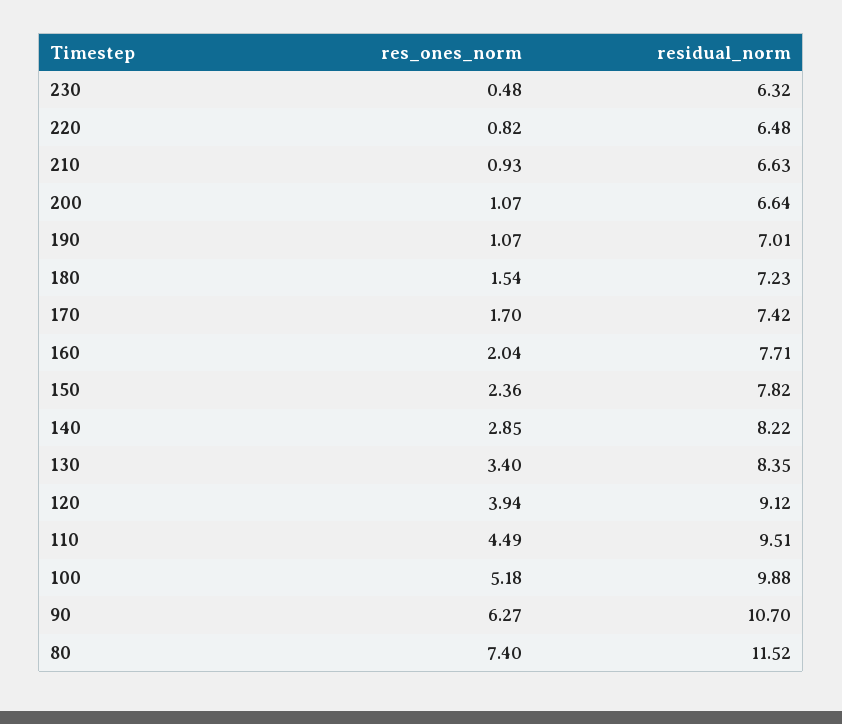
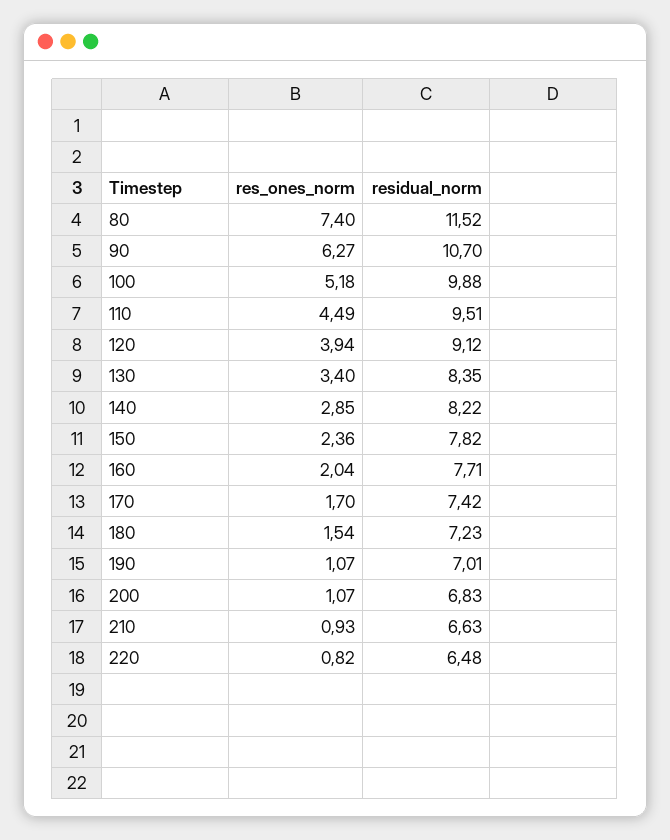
  {
    "res_ones_norm": {
-     "230": 0.48,
      "220": 0.82,
      "210": 0.93,
      "200": 1.07,
      "190": 1.07,
      "180": 1.54,
      "170": 1.7,
      "160": 2.04,
      "150": 2.36,
      "140": 2.85,
      "130": 3.4,
      "120": 3.94,
      "110": 4.49,
      "100": 5.18,
      "90": 6.27,
      "80": 7.4
    },
    "residual_norm": {
-     "230": 6.32,
      "220": 6.48,
      "210": 6.63,
-     "200": 6.64,
+     "200": 6.83,
      "190": 7.01,
      "180": 7.23,
      "170": 7.42,
      "160": 7.71,
      "150": 7.82,
      "140": 8.22,
      "130": 8.35,
      "120": 9.12,
      "110": 9.51,
      "100": 9.88,
      "90": 10.7,
      "80": 11.52
    }
  }

